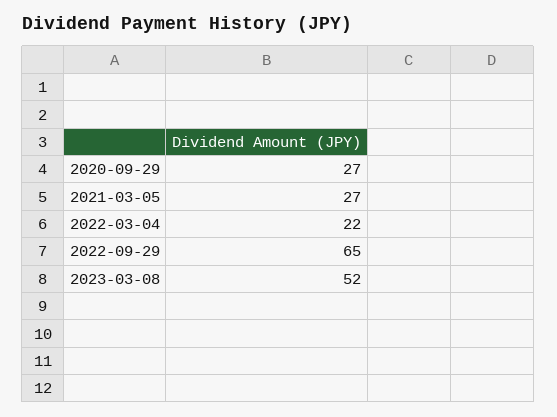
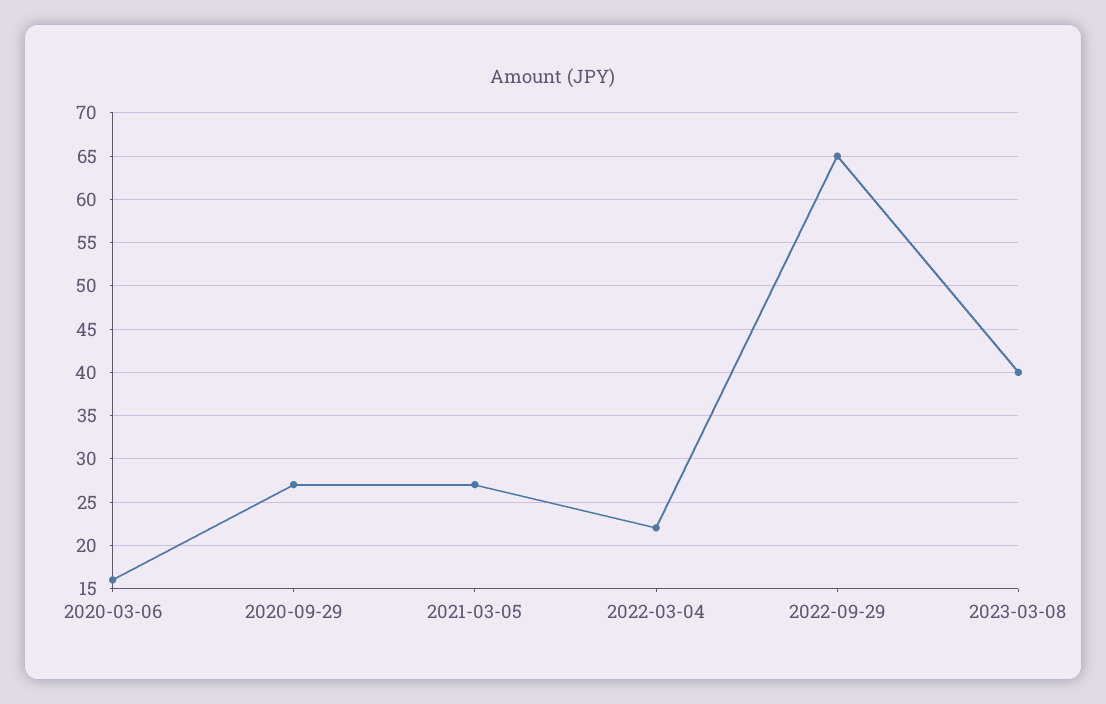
  {
    "2020-09-29": 27,
    "2021-03-05": 27,
    "2022-03-04": 22,
    "2022-09-29": 65,
-   "2023-03-08": 52
+   "2023-03-08": 40,
+   "2020-03-06": 16
  }

